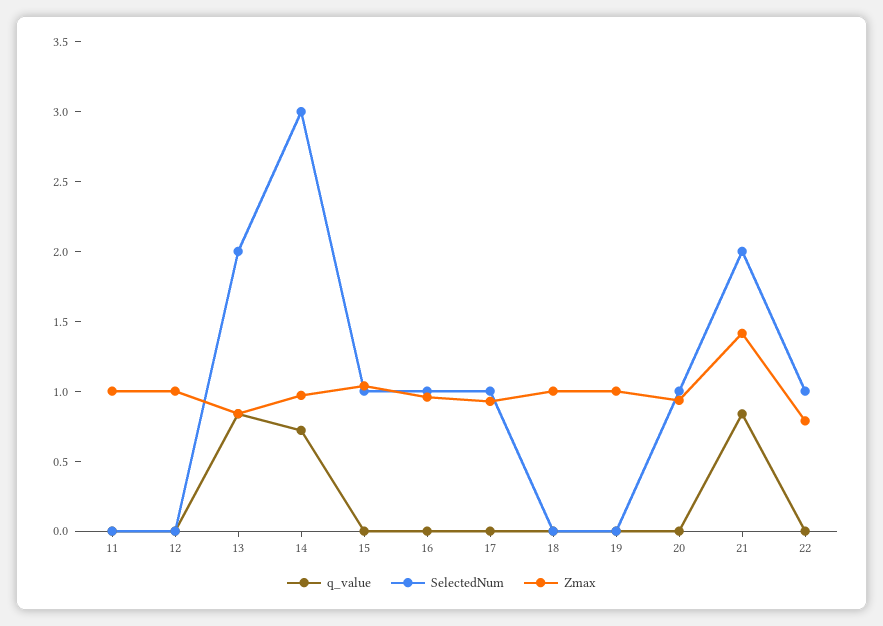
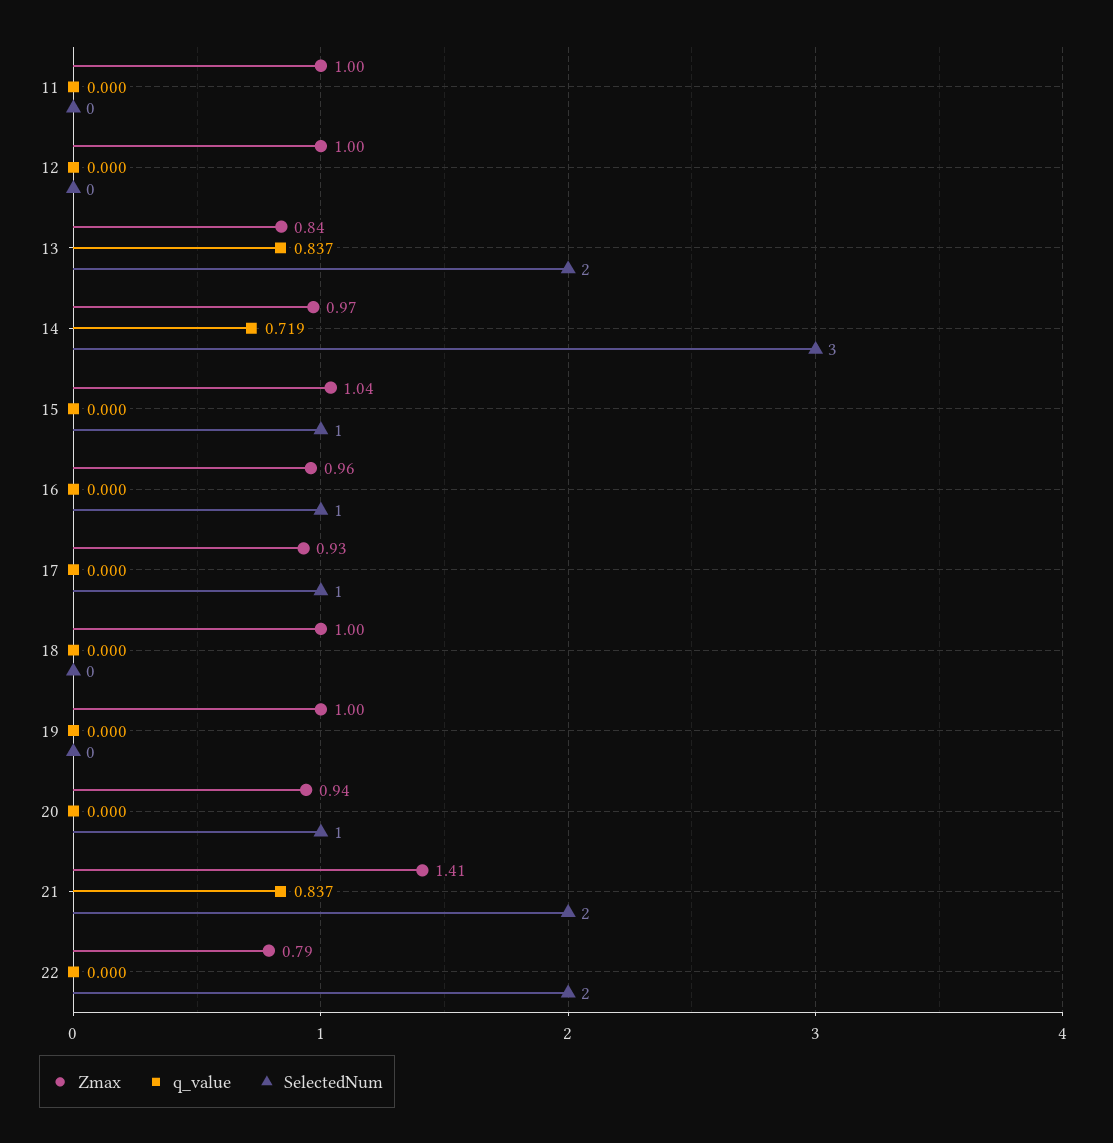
  {
    "q_value": {
      "11": 0,
      "12": 0,
      "13": 0.837,
      "14": 0.719,
      "15": 0,
      "16": 0,
      "17": 0,
      "18": 0,
      "19": 0,
      "20": 0,
      "21": 0.837,
      "22": 0
    },
    "SelectedNum": {
      "11": 0,
      "12": 0,
      "13": 2,
      "14": 3,
      "15": 1,
      "16": 1,
      "17": 1,
      "18": 0,
      "19": 0,
      "20": 1,
      "21": 2,
-     "22": 1
+     "22": 2
    },
    "Zmax": {
      "11": 1,
      "12": 1,
      "13": 0.84,
      "14": 0.97,
      "15": 1.04,
      "16": 0.96,
      "17": 0.93,
      "18": 1,
      "19": 1,
      "20": 0.94,
      "21": 1.41,
      "22": 0.79
    }
  }

